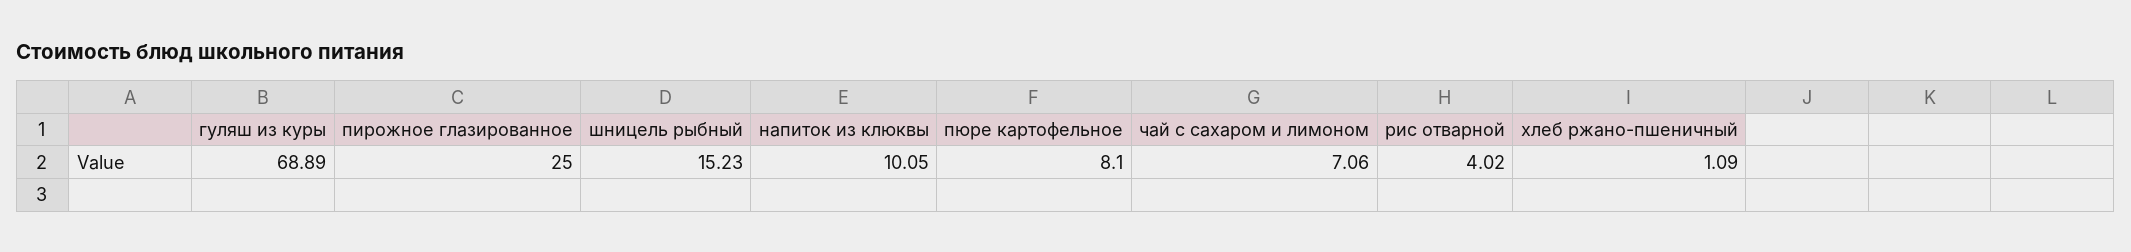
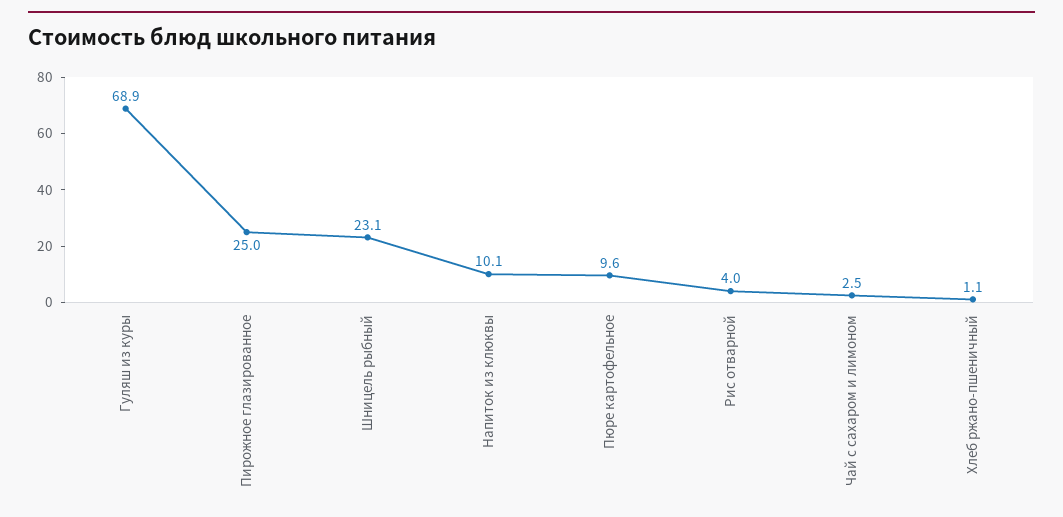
  {
    "гуляш из куры": 68.89,
    "пирожное глазированное": 25,
-   "шницель рыбный": 15.23,
+   "шницель рыбный": 23.1,
    "напиток из клюквы": 10.05,
-   "пюре картофельное": 8.1,
+   "пюре картофельное": 9.6,
-   "чай с сахаром и лимоном": 7.06,
+   "чай с сахаром и лимоном": 2.5,
    "рис отварной": 4.02,
    "хлеб ржано-пшеничный": 1.09
  }

